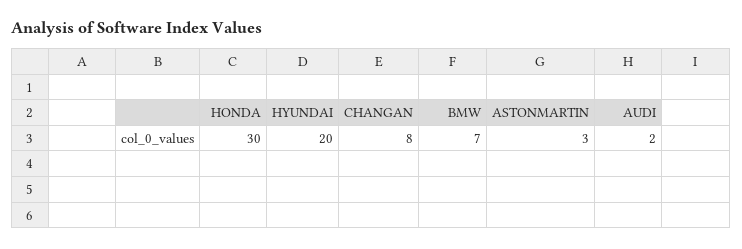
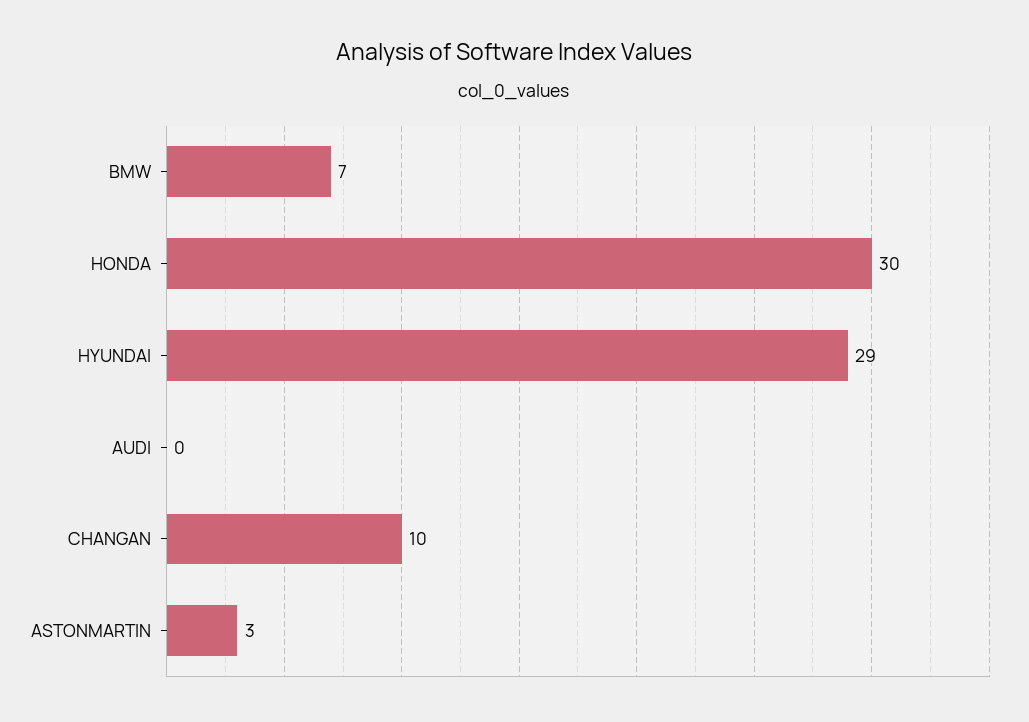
  {
    "HONDA": 30,
-   "HYUNDAI": 20,
+   "HYUNDAI": 29,
-   "CHANGAN": 8,
+   "CHANGAN": 10,
    "BMW": 7,
    "ASTONMARTIN": 3,
-   "AUDI": 2
+   "AUDI": 0
  }

